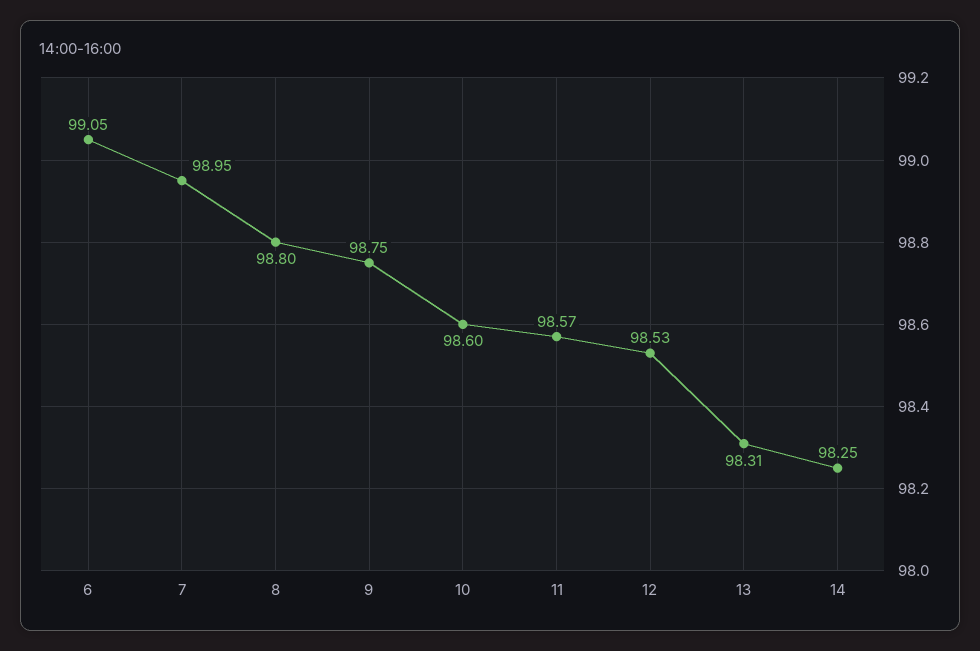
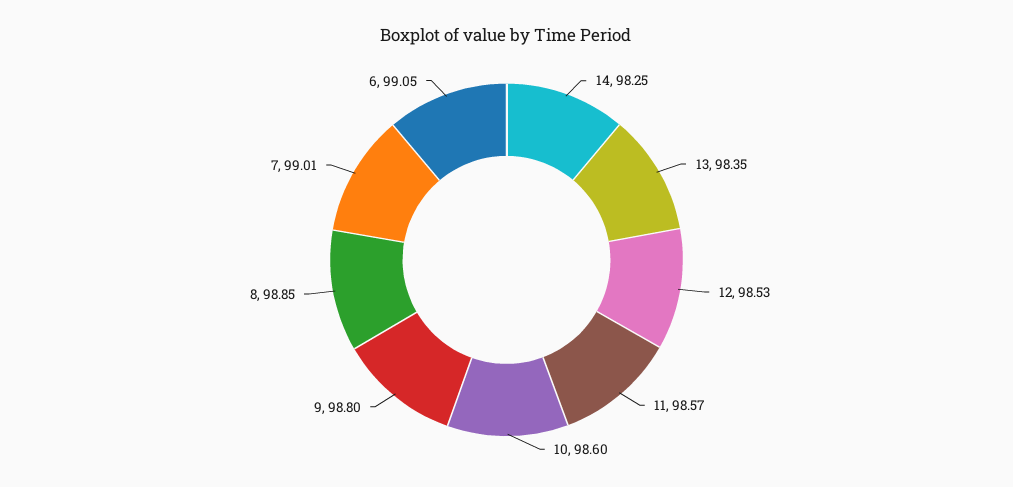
  {
    "6": 99.05,
-   "7": 98.95,
+   "7": 99.01,
-   "8": 98.8,
+   "8": 98.85,
-   "9": 98.75,
+   "9": 98.8,
    "10": 98.6,
    "11": 98.57,
    "12": 98.53,
-   "13": 98.31,
+   "13": 98.35,
    "14": 98.25
  }

